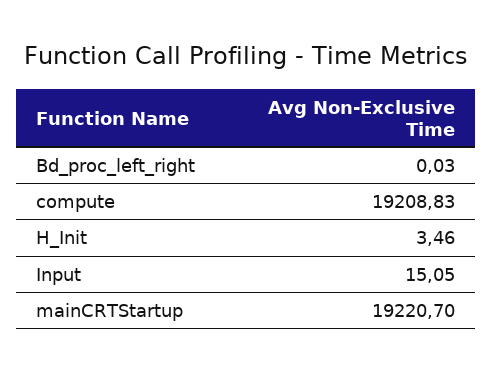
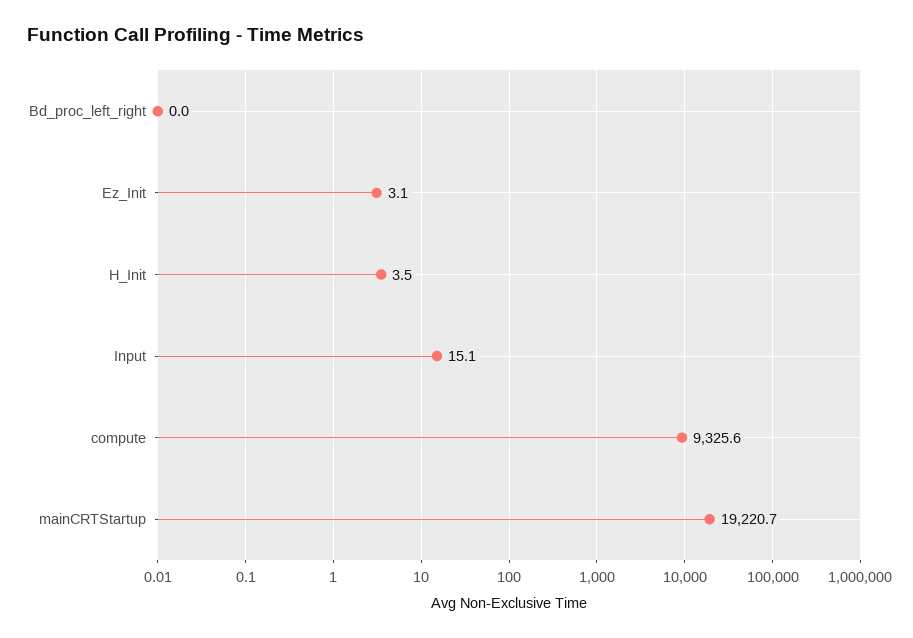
  {
    "Bd_proc_left_right": 0.03,
-   "compute": 19208.83,
+   "compute": 9325.6,
    "H_Init": 3.46,
    "Input": 15.05,
-   "mainCRTStartup": 19220.7
+   "mainCRTStartup": 19220.7,
+   "Ez_Init": 3.1
  }

